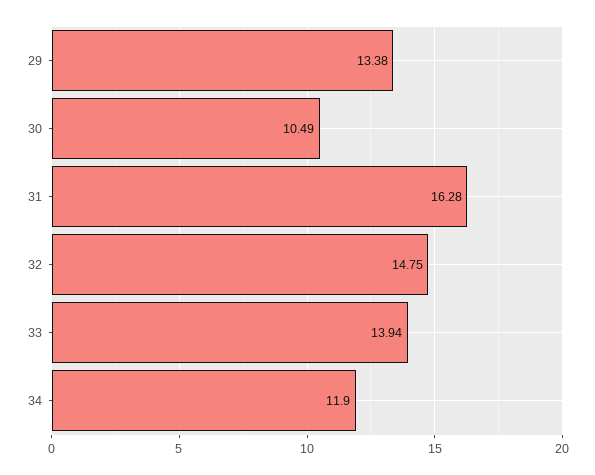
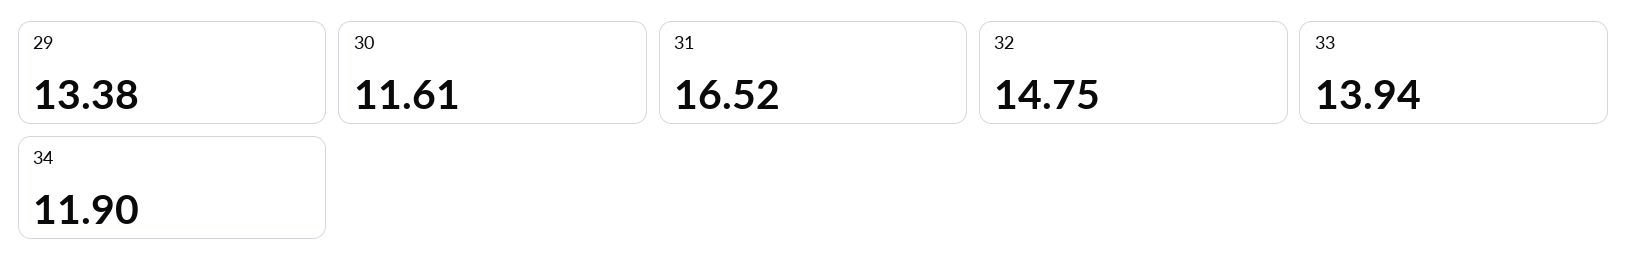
  {
    "29": 13.38,
-   "30": 10.49,
+   "30": 11.61,
-   "31": 16.28,
+   "31": 16.52,
    "32": 14.75,
    "33": 13.94,
    "34": 11.9
  }

